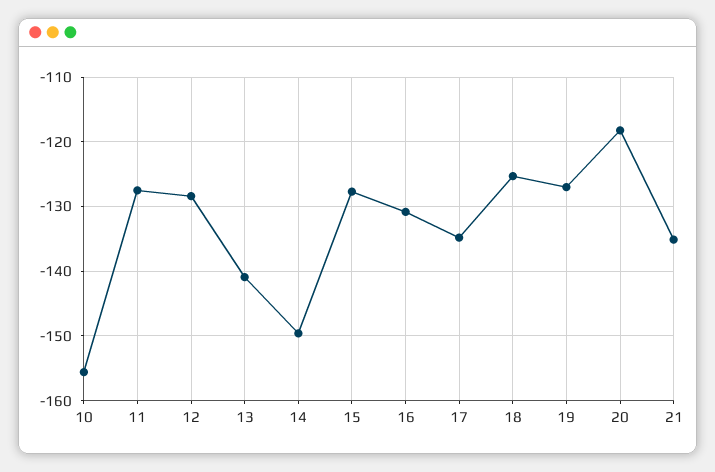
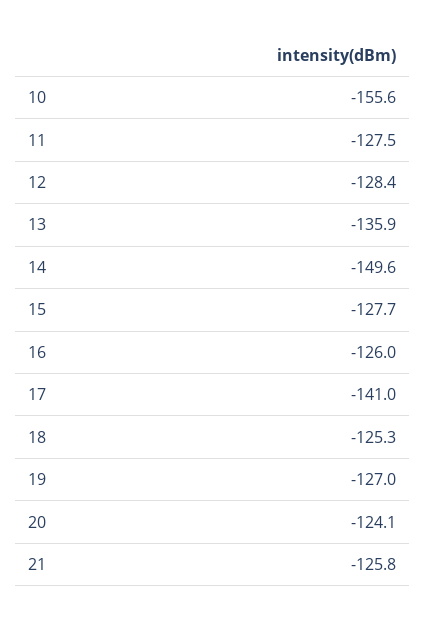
  {
    "10": -155.6,
    "11": -127.5,
    "12": -128.4,
-   "13": -141,
+   "13": -135.9,
    "14": -149.6,
    "15": -127.7,
-   "16": -131,
+   "16": -126,
-   "17": -135,
+   "17": -141,
    "18": -125.3,
    "19": -127,
-   "20": -118,
+   "20": -124.1,
-   "21": -135
+   "21": -125.8
  }

